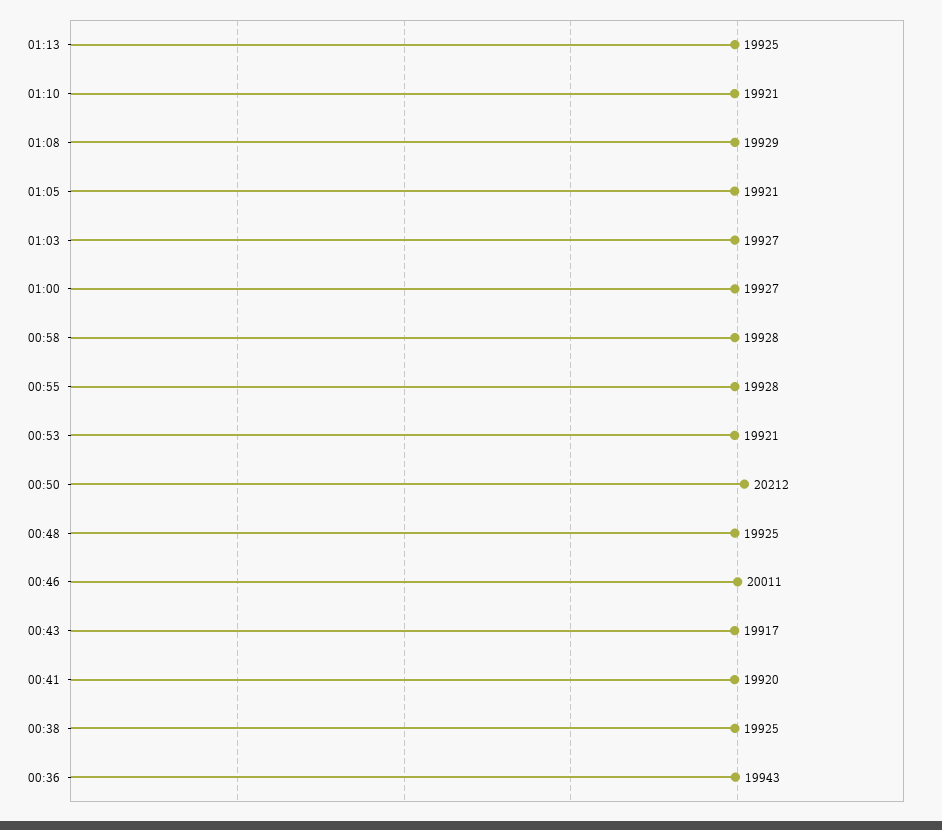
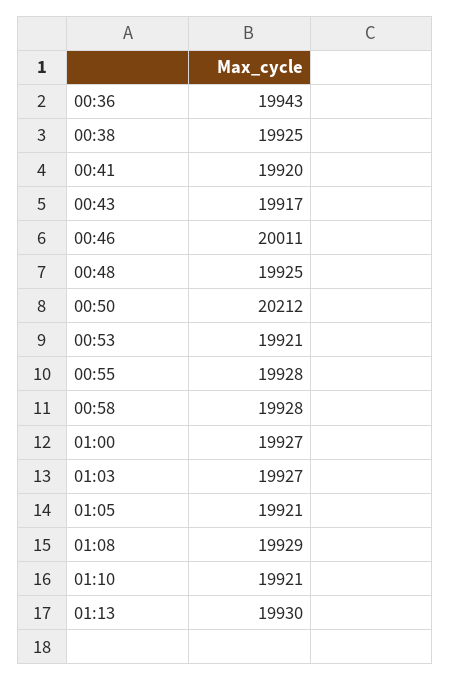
  {
-   "01:13": 19925,
+   "01:13": 19930,
    "01:10": 19921,
    "01:08": 19929,
    "01:05": 19921,
    "01:03": 19927,
    "01:00": 19927,
    "00:58": 19928,
    "00:55": 19928,
    "00:53": 19921,
    "00:50": 20212,
    "00:48": 19925,
    "00:46": 20011,
    "00:43": 19917,
    "00:41": 19920,
    "00:38": 19925,
    "00:36": 19943
  }

